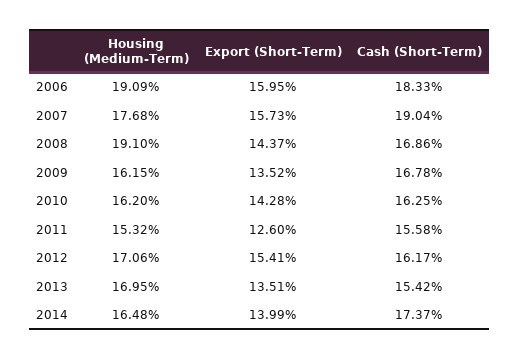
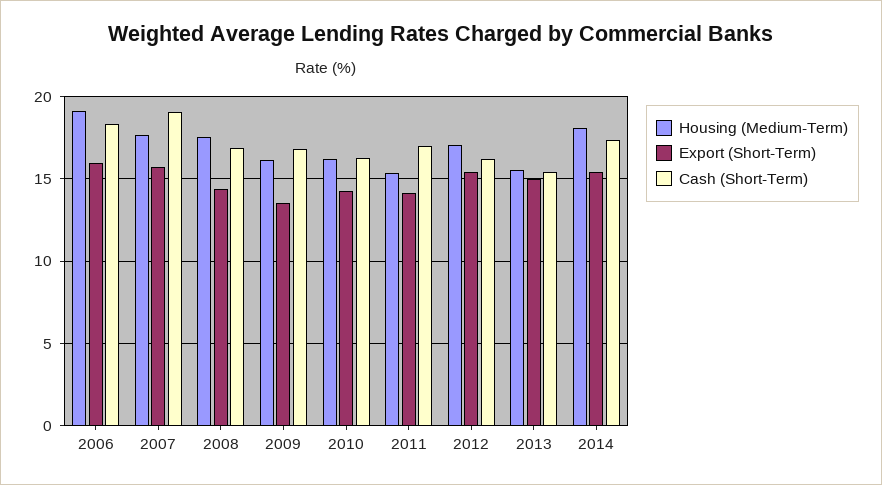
  {
    "Housing (Medium-Term)": {
      "2006": 19.09,
      "2007": 17.68,
-     "2008": 19.1,
+     "2008": 17.5,
      "2009": 16.15,
      "2010": 16.2,
      "2011": 15.32,
      "2012": 17.06,
-     "2013": 16.95,
+     "2013": 15.5,
-     "2014": 16.48
+     "2014": 18
    },
    "Export (Short-Term)": {
      "2006": 15.95,
      "2007": 15.73,
      "2008": 14.37,
      "2009": 13.52,
      "2010": 14.28,
-     "2011": 12.6,
+     "2011": 14,
      "2012": 15.41,
-     "2013": 13.51,
+     "2013": 15,
-     "2014": 13.99
+     "2014": 15.5
    },
    "Cash (Short-Term)": {
      "2006": 18.33,
      "2007": 19.04,
      "2008": 16.86,
      "2009": 16.78,
      "2010": 16.25,
-     "2011": 15.58,
+     "2011": 17,
      "2012": 16.17,
      "2013": 15.42,
      "2014": 17.37
    }
  }

